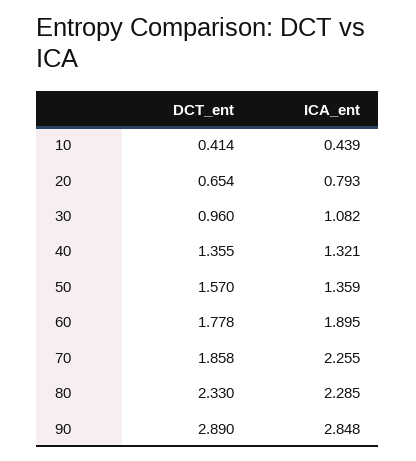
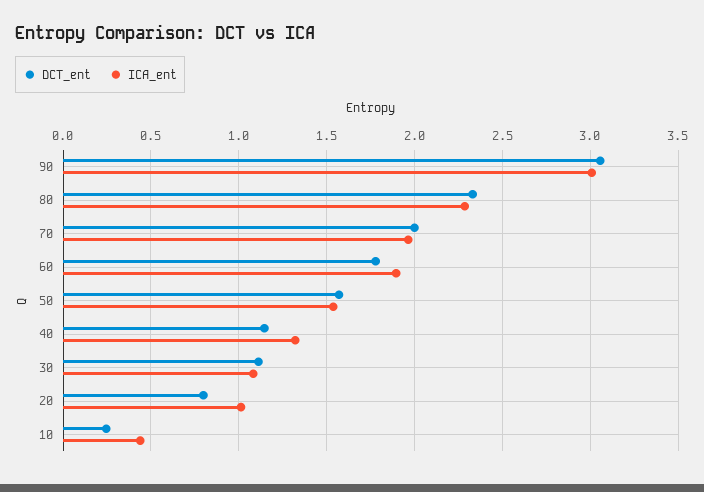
  {
    "DCT_ent": {
-     "10": 0.414,
+     "10": 0.25,
-     "20": 0.654,
+     "20": 0.8,
-     "30": 0.96,
+     "30": 1.1,
-     "40": 1.355,
+     "40": 1.15,
      "50": 1.57,
      "60": 1.778,
-     "70": 1.858,
+     "70": 2,
      "80": 2.33,
-     "90": 2.89
+     "90": 3.05
    },
    "ICA_ent": {
      "10": 0.439,
-     "20": 0.793,
+     "20": 1,
      "30": 1.082,
      "40": 1.321,
-     "50": 1.359,
+     "50": 1.55,
      "60": 1.895,
-     "70": 2.255,
+     "70": 1.95,
      "80": 2.285,
-     "90": 2.848
+     "90": 3
    }
  }

